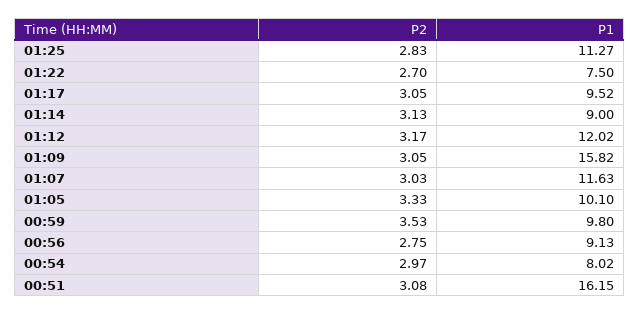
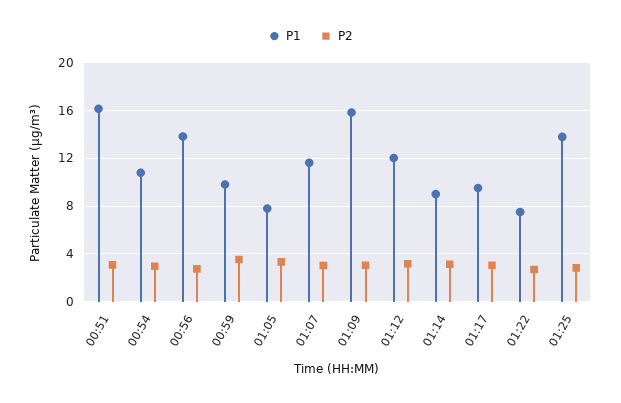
  {
    "P2": {
      "01:25": 2.83,
      "01:22": 2.7,
      "01:17": 3.05,
      "01:14": 3.13,
      "01:12": 3.17,
      "01:09": 3.05,
      "01:07": 3.03,
      "01:05": 3.33,
      "00:59": 3.53,
      "00:56": 2.75,
      "00:54": 2.97,
      "00:51": 3.08
    },
    "P1": {
-     "01:25": 11.27,
+     "01:25": 14,
      "01:22": 7.5,
      "01:17": 9.52,
      "01:14": 9,
      "01:12": 12.02,
      "01:09": 15.82,
      "01:07": 11.63,
-     "01:05": 10.1,
+     "01:05": 8,
      "00:59": 9.8,
-     "00:56": 9.13,
+     "00:56": 14,
-     "00:54": 8.02,
+     "00:54": 11,
      "00:51": 16.15
    }
  }

